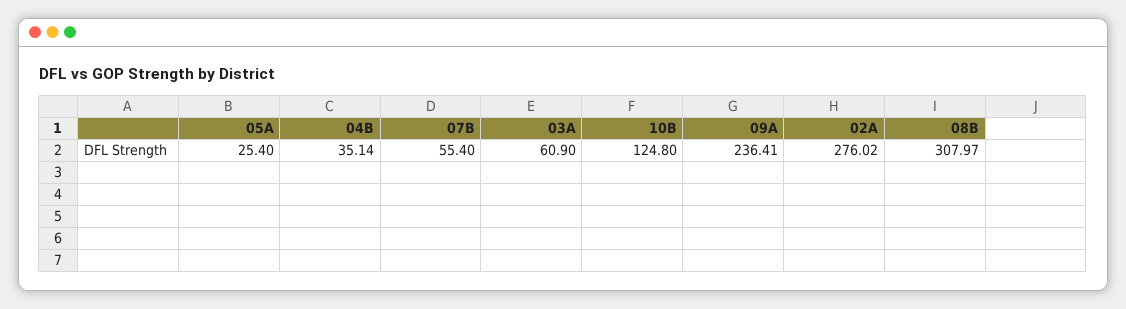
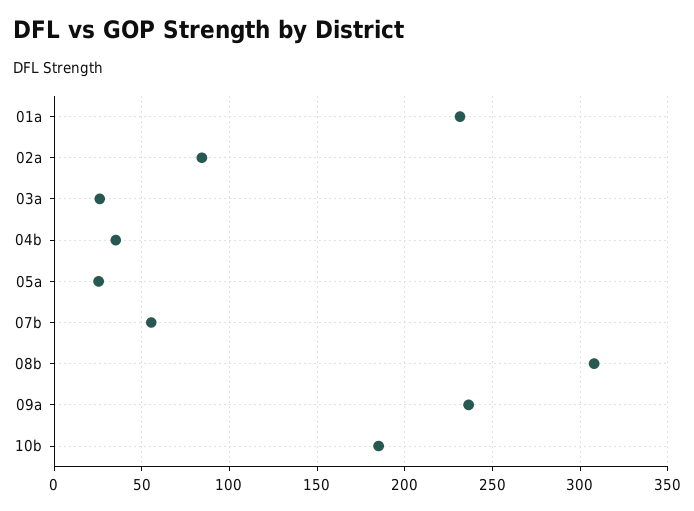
  {
    "05A": 25.4,
    "04B": 35.14,
    "07B": 55.4,
-   "03A": 60.9,
+   "03A": 25,
-   "10B": 124.8,
+   "10B": 185,
    "09A": 236.41,
-   "02A": 276.02,
+   "02A": 85,
-   "08B": 307.97
+   "08B": 307.97,
+   "01a": 230
  }

